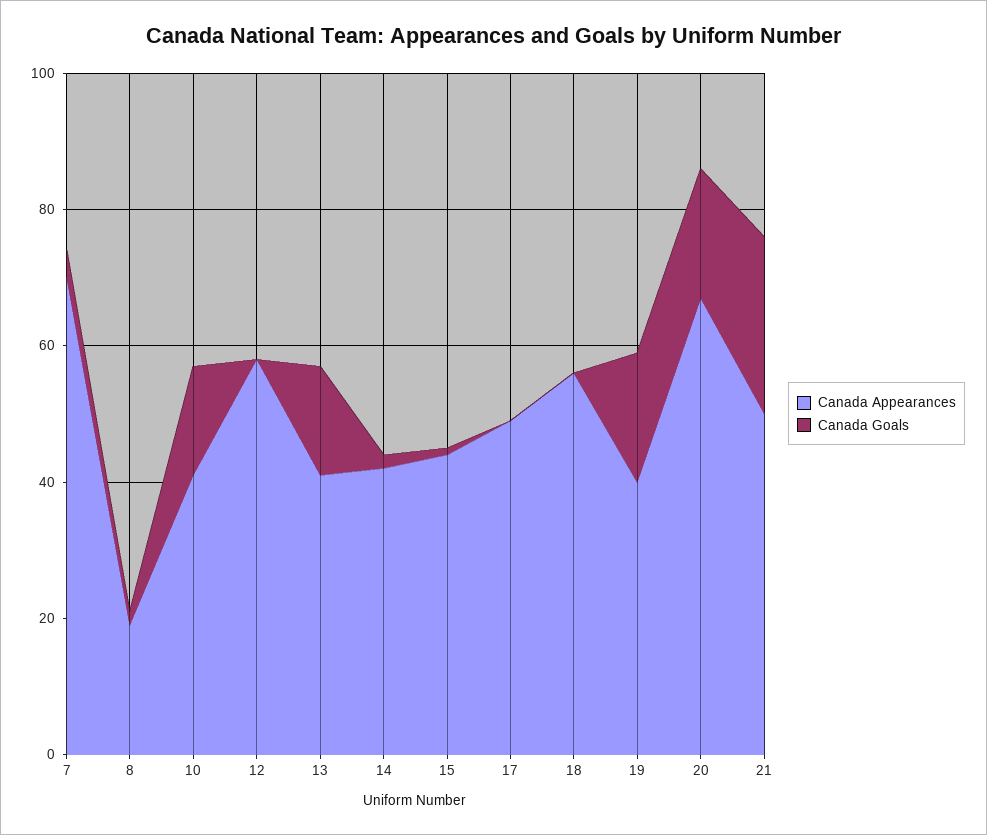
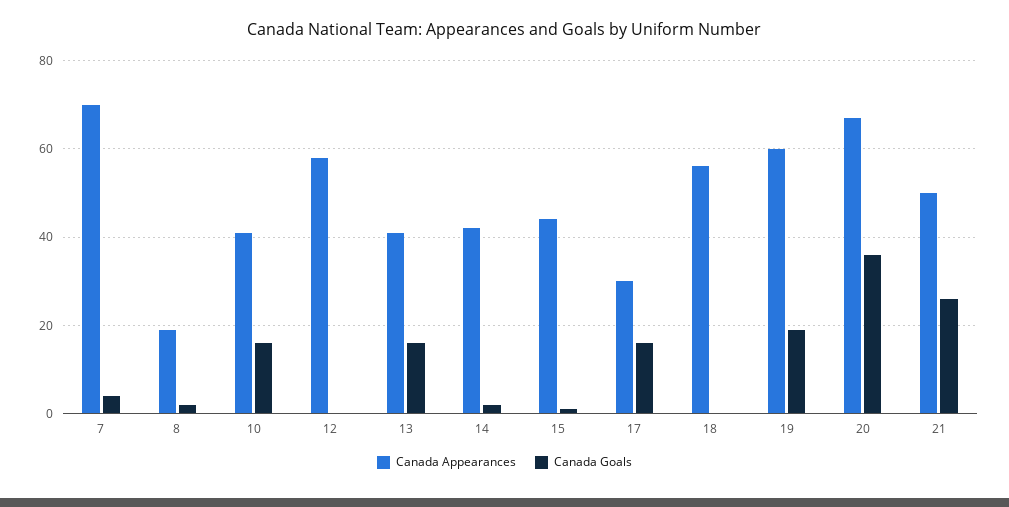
  {
    "Canada Appearances": {
      "7": 70,
      "8": 20,
      "10": 40,
      "12": 60,
      "13": 40,
      "14": 40,
      "15": 45,
-     "17": 50,
+     "17": 30,
      "18": 55,
-     "19": 40,
+     "19": 60,
      "20": 65,
      "21": 50
    },
    "Canada Goals": {
      "7": 5,
      "8": 0,
      "10": 15,
      "12": 0,
      "13": 15,
      "14": 0,
      "15": 0,
-     "17": 0,
+     "17": 15,
      "18": 0,
      "19": 20,
-     "20": 20,
+     "20": 35,
      "21": 25
    }
  }

